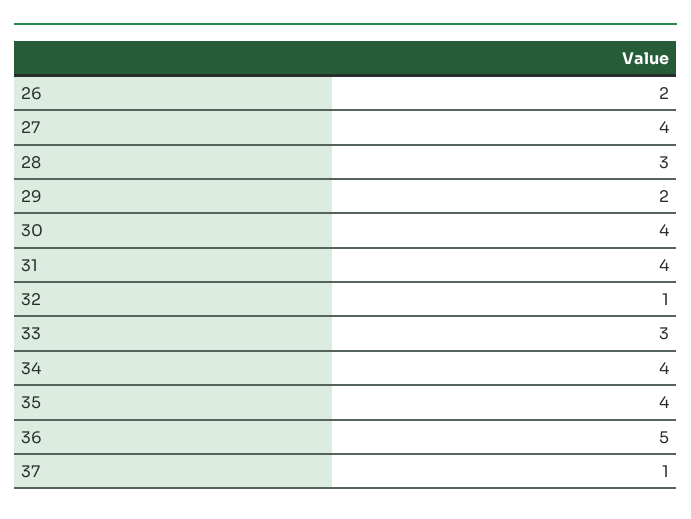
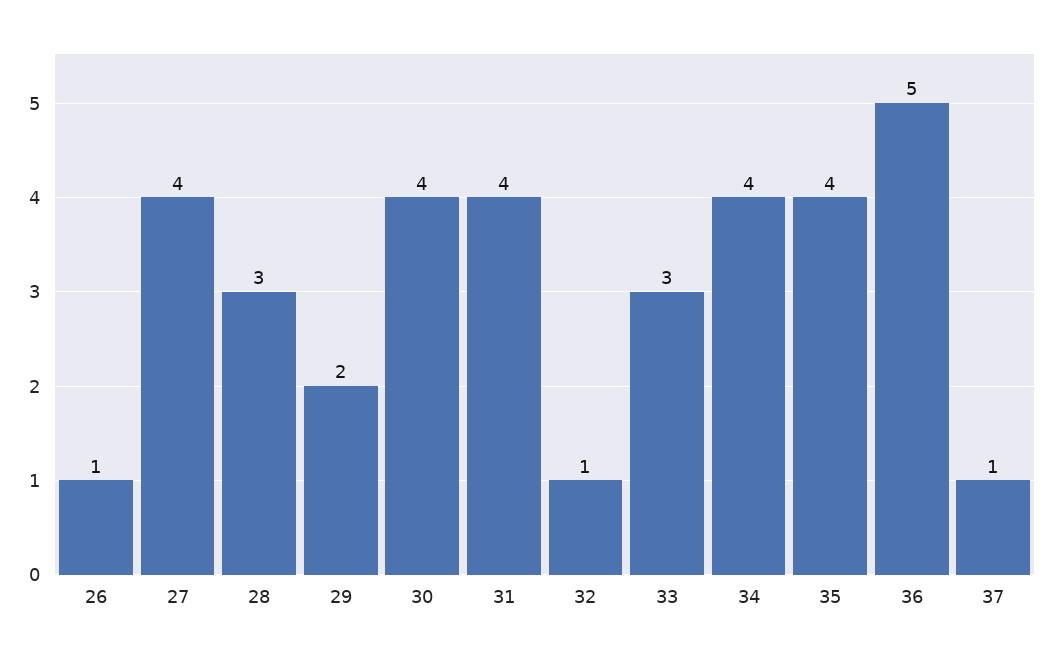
  {
-   "26": 2,
+   "26": 1,
    "27": 4,
    "28": 3,
    "29": 2,
    "30": 4,
    "31": 4,
    "32": 1,
    "33": 3,
    "34": 4,
    "35": 4,
    "36": 5,
    "37": 1
  }

